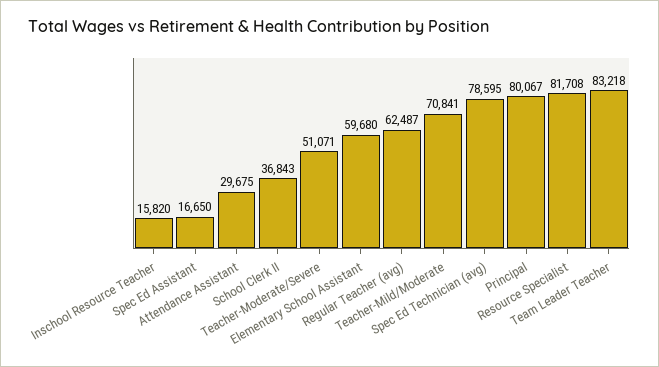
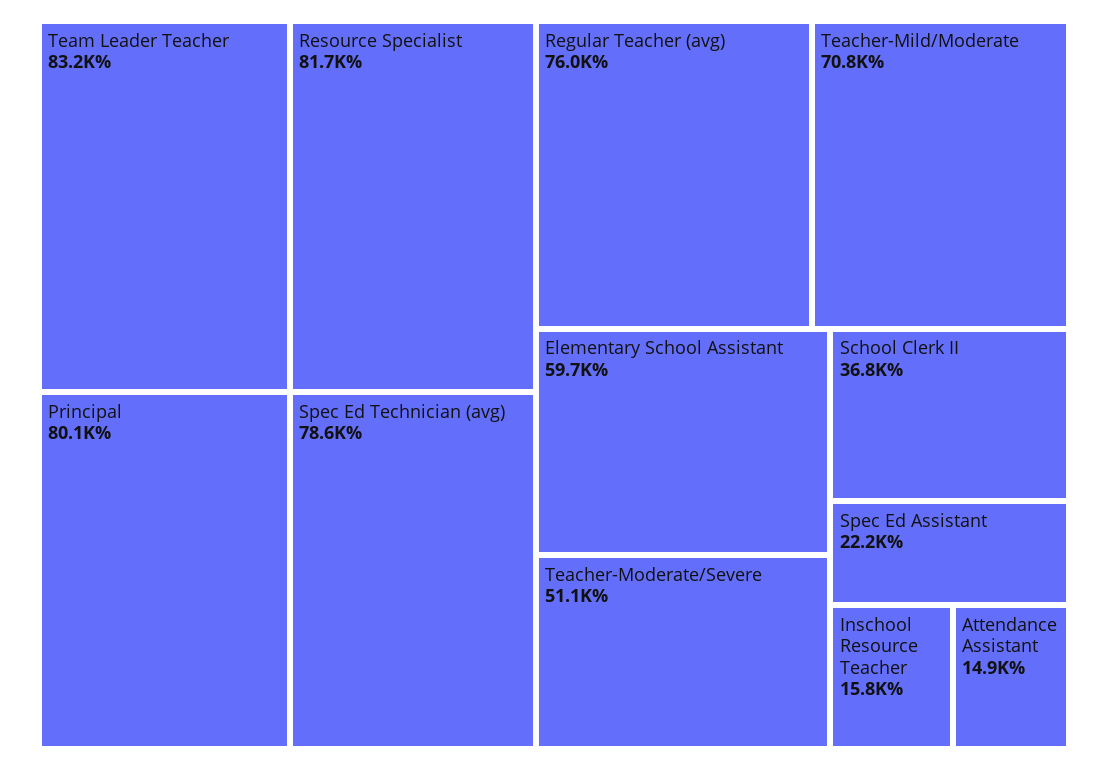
  {
    "Inschool Resource Teacher": 15820,
-   "Spec Ed Assistant": 16650,
+   "Spec Ed Assistant": 22200,
-   "Attendance Assistant": 29675,
+   "Attendance Assistant": 14900,
    "School Clerk II": 36843,
    "Teacher-Moderate/Severe": 51071,
    "Elementary School Assistant": 59680,
-   "Regular Teacher (avg)": 62487,
+   "Regular Teacher (avg)": 76000,
    "Teacher-Mild/Moderate": 70841,
    "Spec Ed Technician (avg)": 78595,
    "Principal": 80067,
    "Resource Specialist": 81708,
    "Team Leader Teacher": 83218
  }

